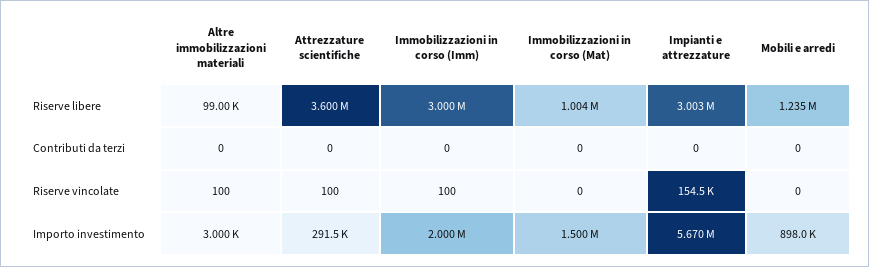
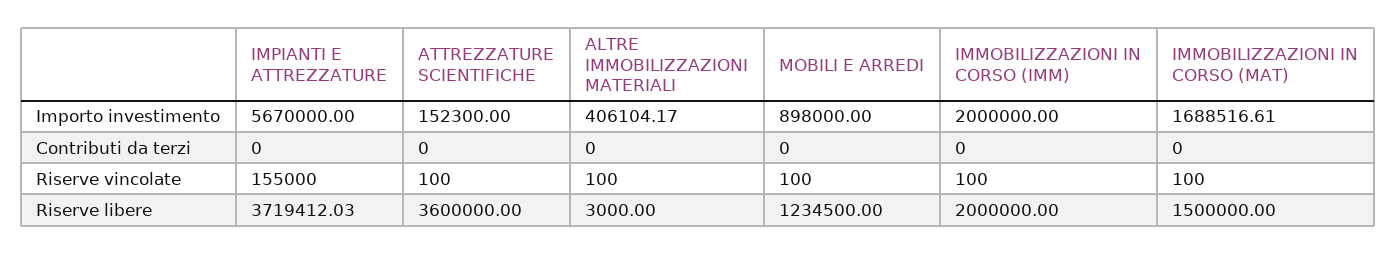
  {
    "Altre immobilizzazioni materiali": {
-     "Riserve libere": 99000,
+     "Riserve libere": 3000,
      "Contributi da terzi": 0,
      "Riserve vincolate": 100,
-     "Importo investimento": 3000
+     "Importo investimento": 406104.17
    },
    "Attrezzature scientifiche": {
      "Riserve libere": 3600000,
      "Contributi da terzi": 0,
      "Riserve vincolate": 100,
-     "Importo investimento": 291500
+     "Importo investimento": 152300
    },
    "Immobilizzazioni in corso (Imm)": {
-     "Riserve libere": 3000000,
+     "Riserve libere": 2000000,
      "Contributi da terzi": 0,
      "Riserve vincolate": 100,
      "Importo investimento": 2000000
    },
    "Immobilizzazioni in corso (Mat)": {
-     "Riserve libere": 1004000,
+     "Riserve libere": 1500000,
      "Contributi da terzi": 0,
-     "Riserve vincolate": 0,
+     "Riserve vincolate": 100,
-     "Importo investimento": 1500000
+     "Importo investimento": 1688516.61
    },
    "Impianti e attrezzature": {
-     "Riserve libere": 3003000,
+     "Riserve libere": 3719412.03,
      "Contributi da terzi": 0,
-     "Riserve vincolate": 154500,
+     "Riserve vincolate": 155000,
      "Importo investimento": 5670000
    },
    "Mobili e arredi": {
      "Riserve libere": 1234500,
      "Contributi da terzi": 0,
-     "Riserve vincolate": 0,
+     "Riserve vincolate": 100,
      "Importo investimento": 898000
    }
  }

